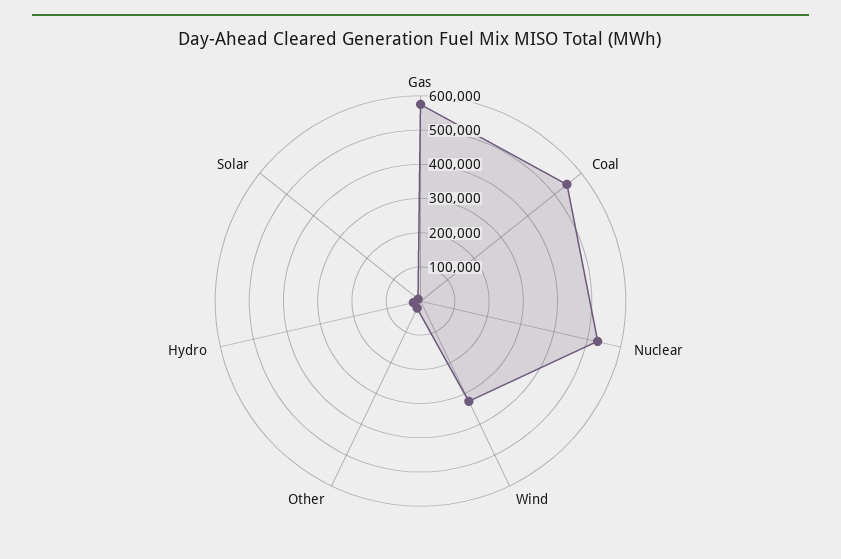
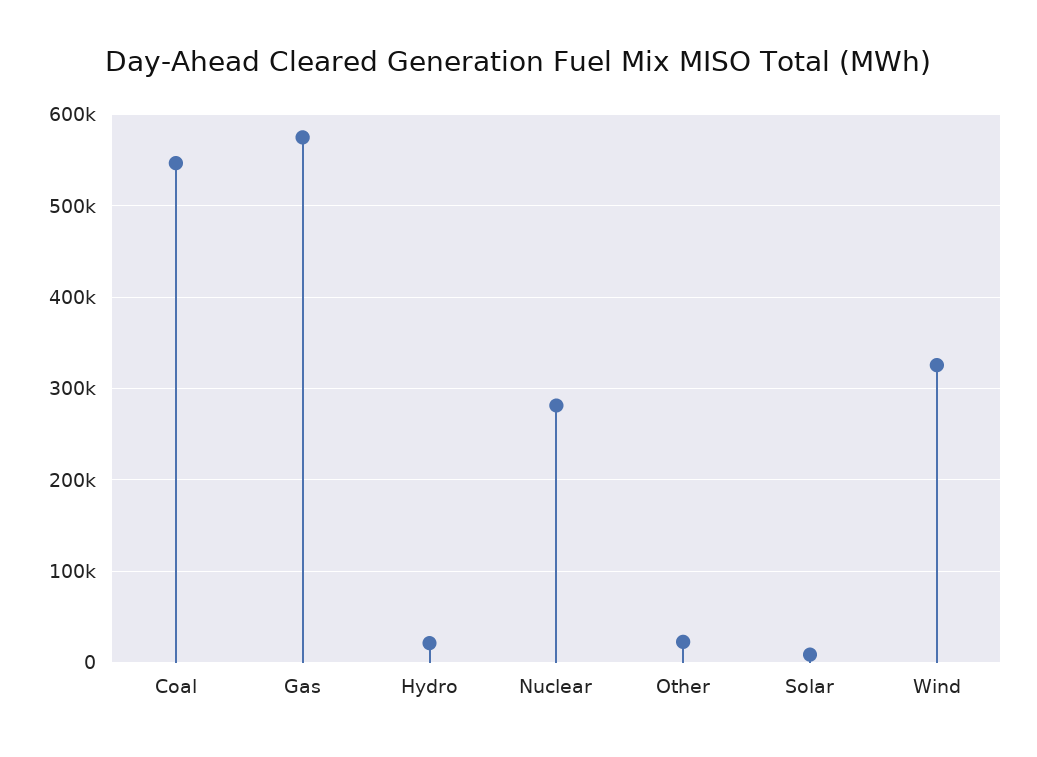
  {
    "Gas": 570000,
    "Coal": 550000,
-   "Nuclear": 525000,
+   "Nuclear": 280000,
    "Wind": 330000,
    "Other": 20000,
    "Hydro": 20000,
    "Solar": 10000
  }

